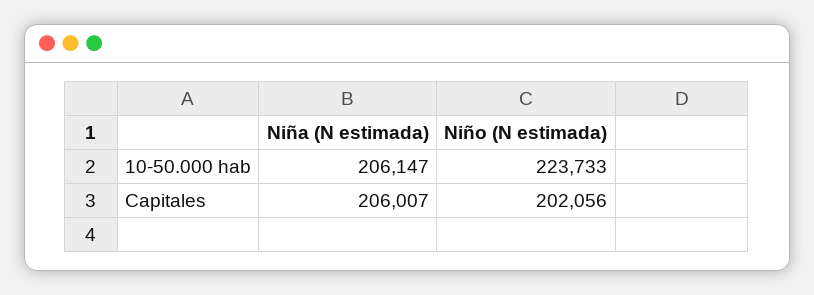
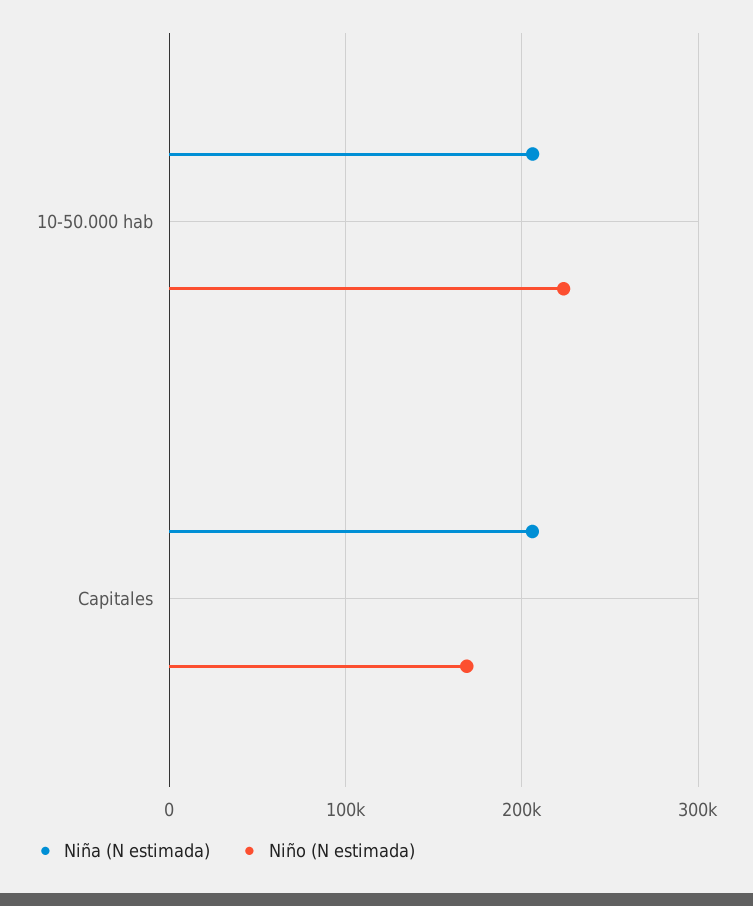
  {
    "Niña (N estimada)": {
      "10-50.000 hab": 206147,
      "Capitales": 206007
    },
    "Niño (N estimada)": {
      "10-50.000 hab": 223733,
-     "Capitales": 202056
+     "Capitales": 170000
    }
  }

